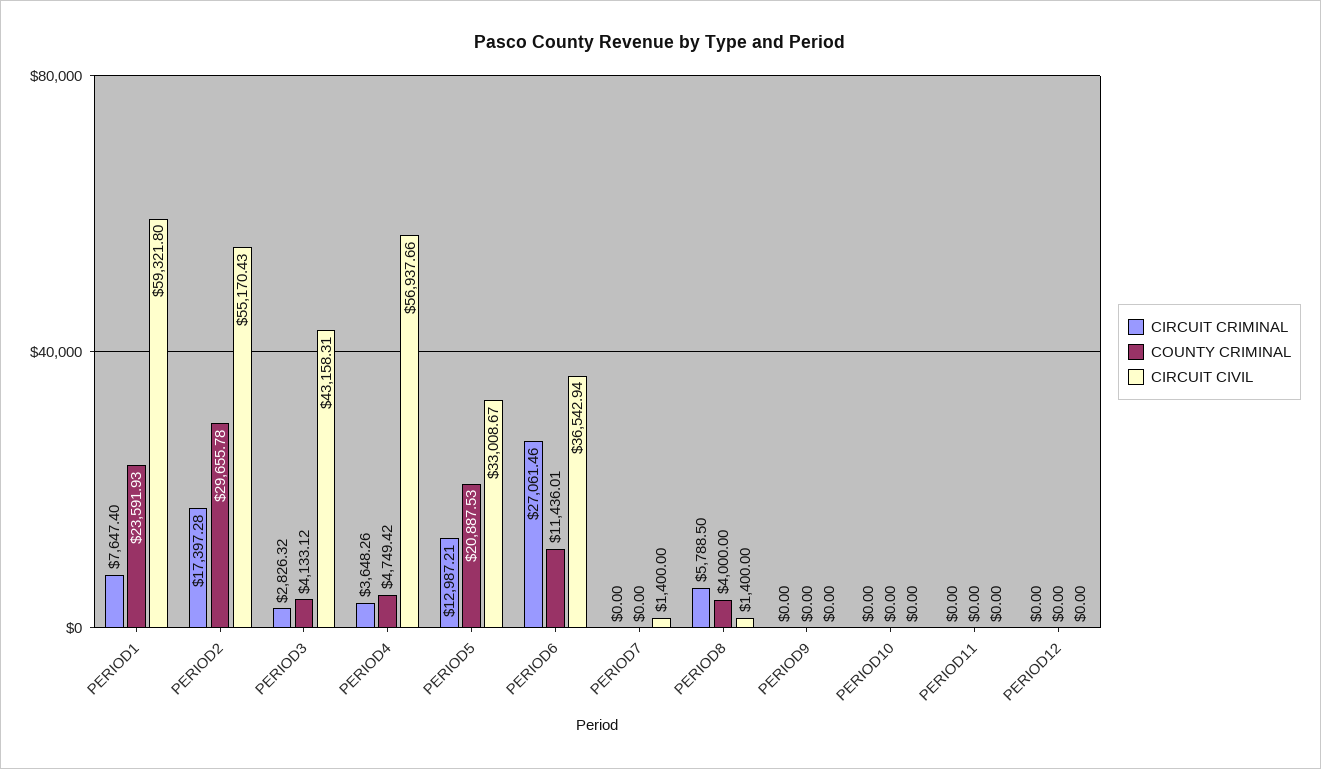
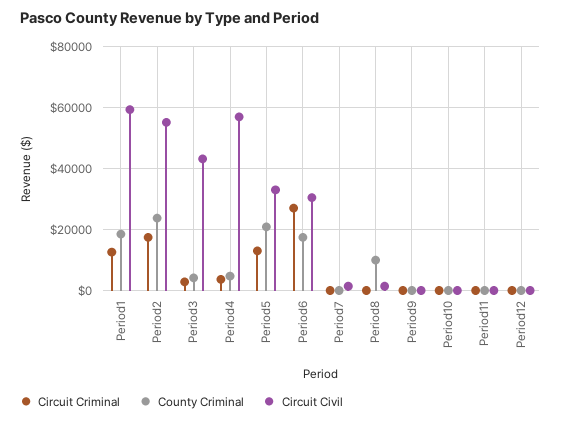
  {
    "CIRCUIT CRIMINAL": {
-     "PERIOD1": 7647.4,
+     "PERIOD1": 12000,
      "PERIOD2": 17397.28,
      "PERIOD3": 2826.32,
      "PERIOD4": 3648.26,
      "PERIOD5": 12987.21,
      "PERIOD6": 27061.46,
      "PERIOD7": 0,
-     "PERIOD8": 5788.5,
+     "PERIOD8": 0,
      "PERIOD9": 0,
      "PERIOD10": 0,
      "PERIOD11": 0,
      "PERIOD12": 0
    },
    "COUNTY CRIMINAL": {
-     "PERIOD1": 23591.93,
+     "PERIOD1": 18000,
-     "PERIOD2": 29655.78,
+     "PERIOD2": 24000,
      "PERIOD3": 4133.12,
      "PERIOD4": 4749.42,
      "PERIOD5": 20887.53,
-     "PERIOD6": 11436.01,
+     "PERIOD6": 18000,
      "PERIOD7": 0,
-     "PERIOD8": 4000,
+     "PERIOD8": 10000,
      "PERIOD9": 0,
      "PERIOD10": 0,
      "PERIOD11": 0,
      "PERIOD12": 0
    },
    "CIRCUIT CIVIL": {
      "PERIOD1": 59321.8,
      "PERIOD2": 55170.43,
      "PERIOD3": 43158.31,
      "PERIOD4": 56937.66,
      "PERIOD5": 33008.67,
-     "PERIOD6": 36542.94,
+     "PERIOD6": 30000,
      "PERIOD7": 1400,
      "PERIOD8": 1400,
      "PERIOD9": 0,
      "PERIOD10": 0,
      "PERIOD11": 0,
      "PERIOD12": 0
    }
  }

